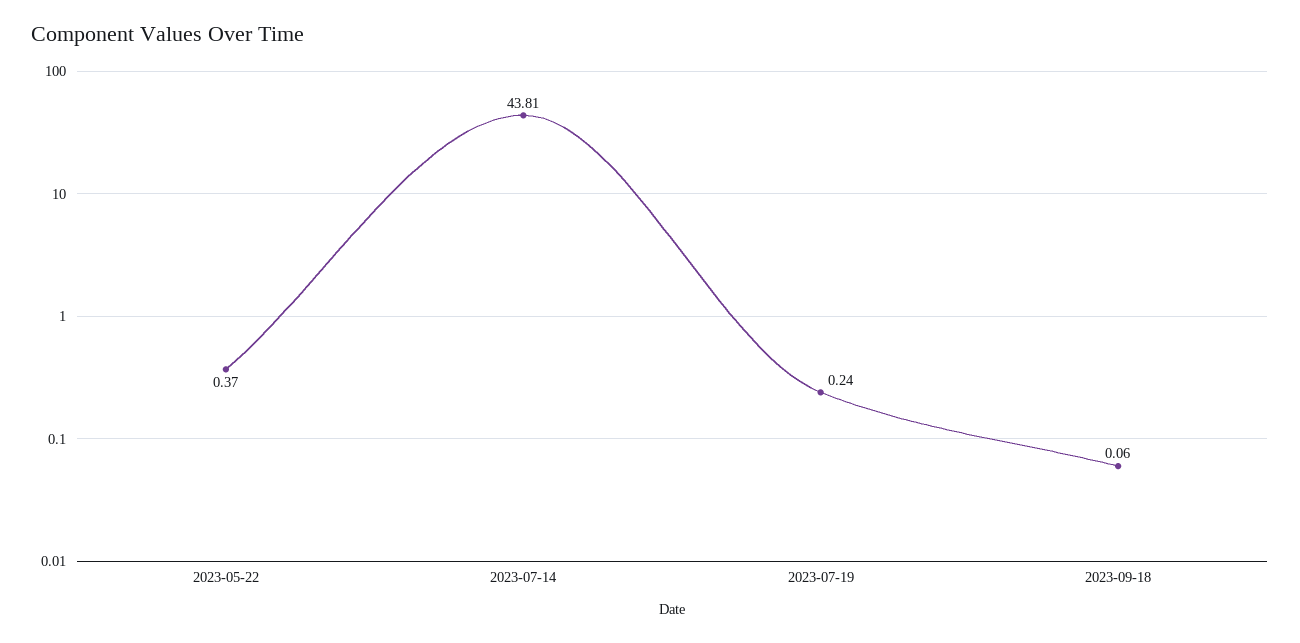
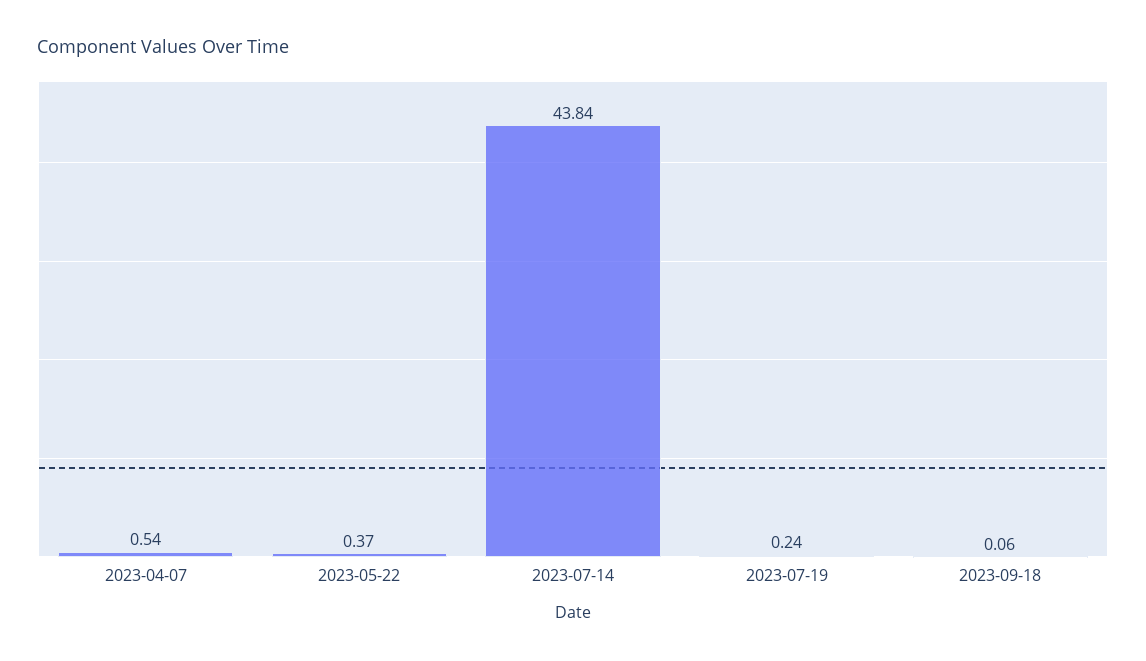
  {
    "2023-05-22": 0.37,
-   "2023-07-14": 43.81,
+   "2023-07-14": 43.84,
    "2023-07-19": 0.24,
-   "2023-09-18": 0.06
+   "2023-09-18": 0.06,
+   "2023-04-07": 0.54
  }

